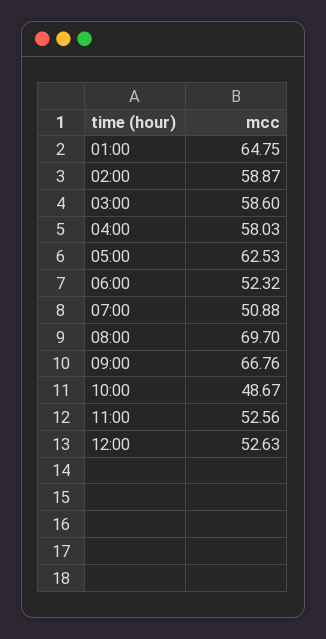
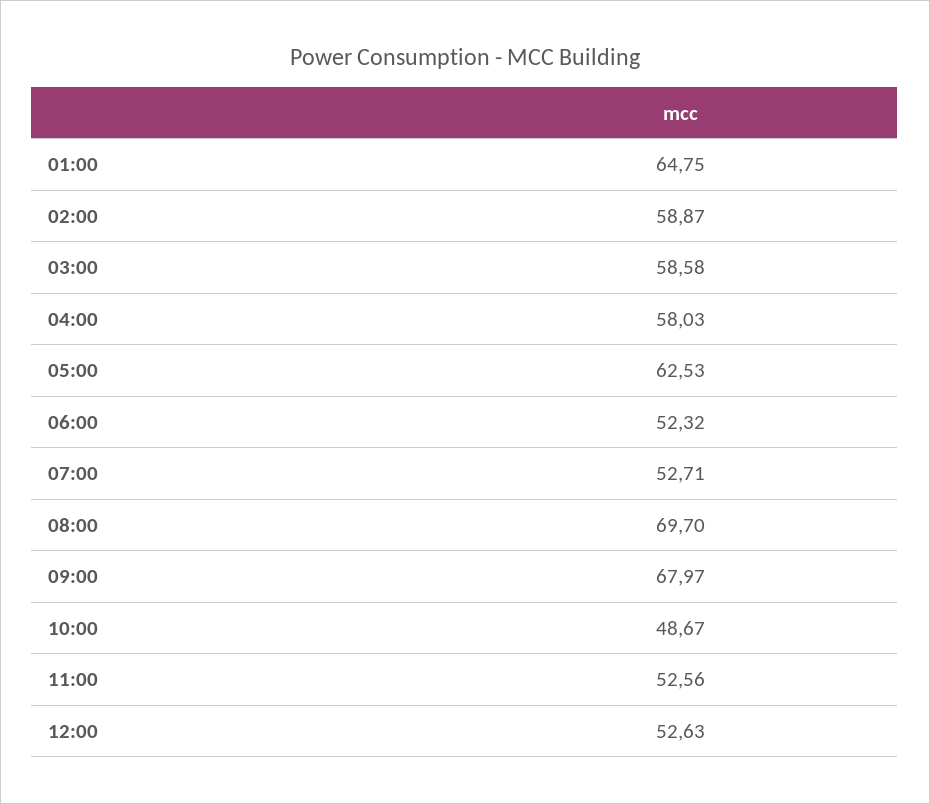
  {
    "01:00": 64.75,
    "02:00": 58.87,
-   "03:00": 58.6,
+   "03:00": 58.58,
    "04:00": 58.03,
    "05:00": 62.53,
    "06:00": 52.32,
-   "07:00": 50.88,
+   "07:00": 52.71,
    "08:00": 69.7,
-   "09:00": 66.76,
+   "09:00": 67.97,
    "10:00": 48.67,
    "11:00": 52.56,
    "12:00": 52.63
  }

